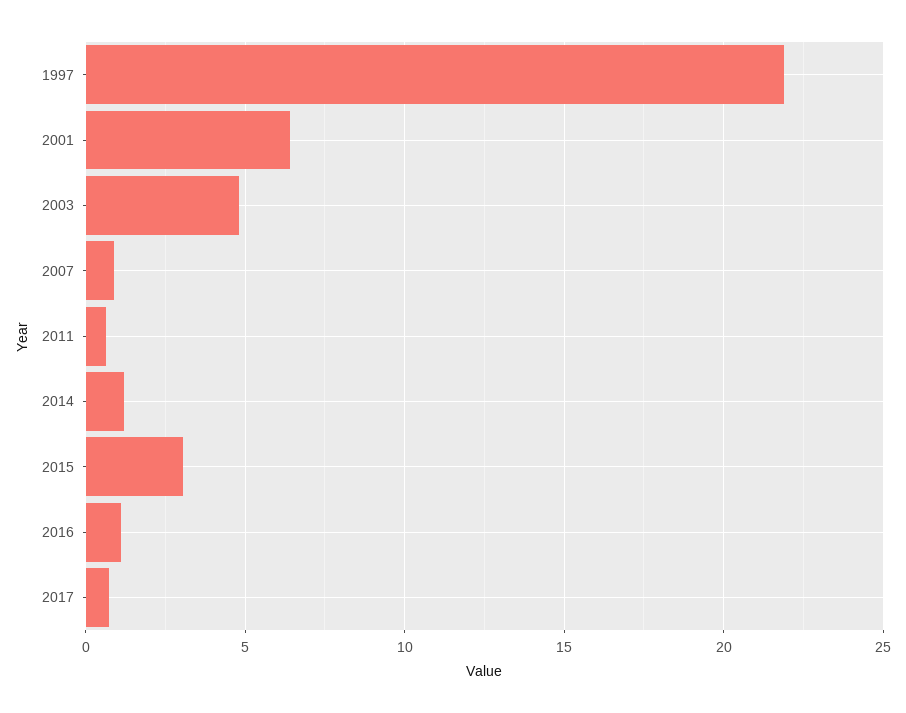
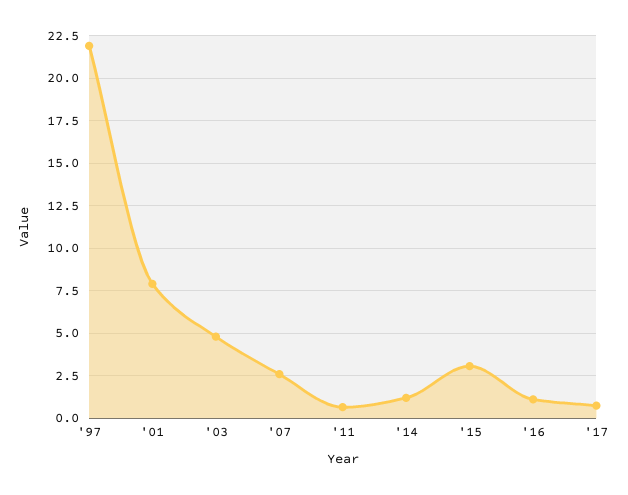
  {
    "1997": 22,
-   "2001": 6.5,
+   "2001": 8,
    "2003": 5,
-   "2007": 1,
+   "2007": 2.5,
    "2011": 0.5,
    "2014": 1,
    "2015": 3,
    "2016": 1,
    "2017": 0.5
  }

